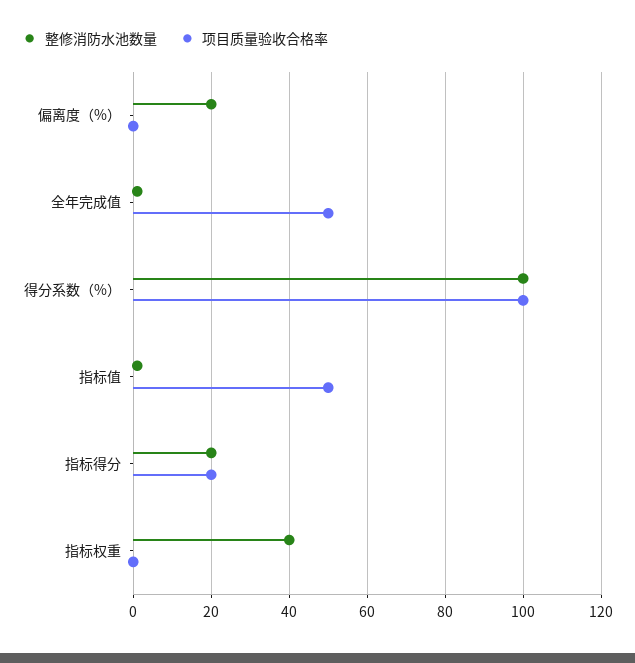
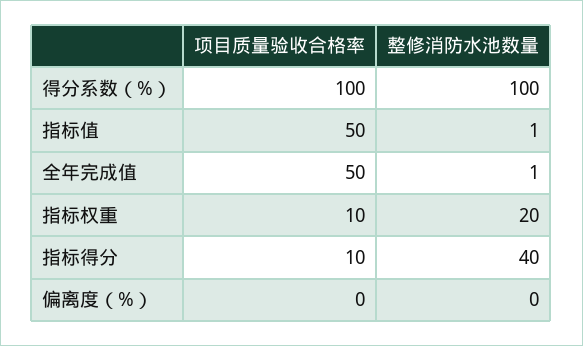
  {
    "整修消防水池数量": {
-     "偏离度（%）": 20,
+     "偏离度（%）": 0,
      "全年完成值": 1,
      "得分系数（%）": 100,
      "指标值": 1,
-     "指标得分": 20,
+     "指标得分": 40,
-     "指标权重": 40
+     "指标权重": 20
    },
    "项目质量验收合格率": {
      "偏离度（%）": 0,
      "全年完成值": 50,
      "得分系数（%）": 100,
      "指标值": 50,
-     "指标得分": 20,
+     "指标得分": 10,
-     "指标权重": 0
+     "指标权重": 10
    }
  }

